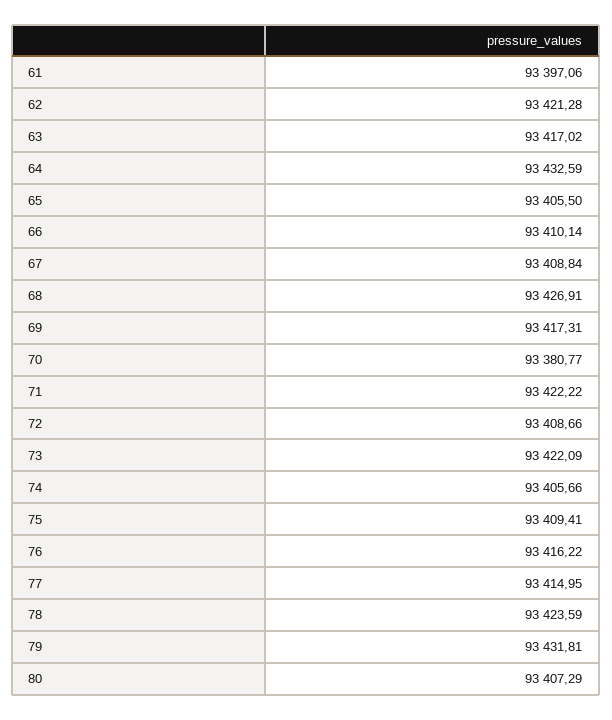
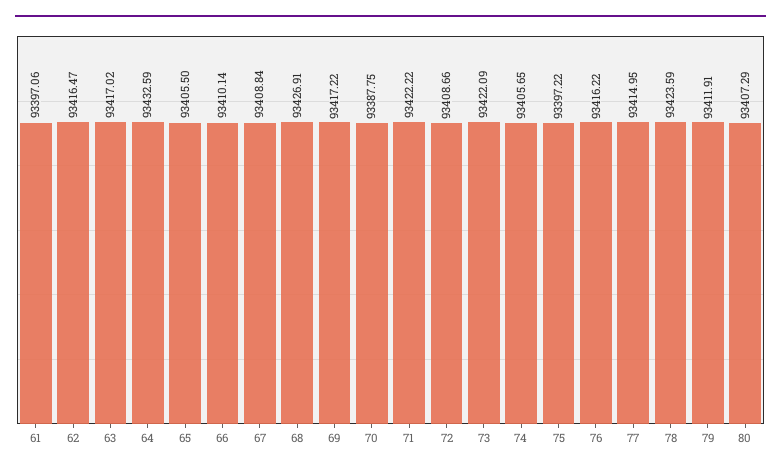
  {
    "61": 93397.06,
-   "62": 93421.28,
+   "62": 93416.47,
    "63": 93417.02,
    "64": 93432.59,
    "65": 93405.5,
    "66": 93410.14,
    "67": 93408.84,
    "68": 93426.91,
-   "69": 93417.31,
+   "69": 93417.22,
-   "70": 93380.77,
+   "70": 93387.75,
    "71": 93422.22,
    "72": 93408.66,
    "73": 93422.09,
-   "74": 93405.66,
+   "74": 93405.65,
-   "75": 93409.41,
+   "75": 93397.22,
    "76": 93416.22,
    "77": 93414.95,
    "78": 93423.59,
-   "79": 93431.81,
+   "79": 93411.91,
    "80": 93407.29
  }

